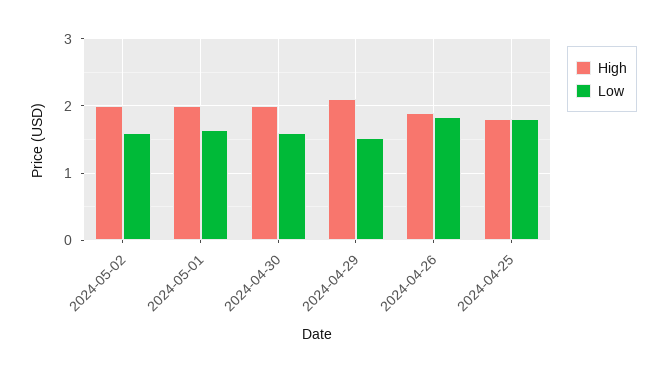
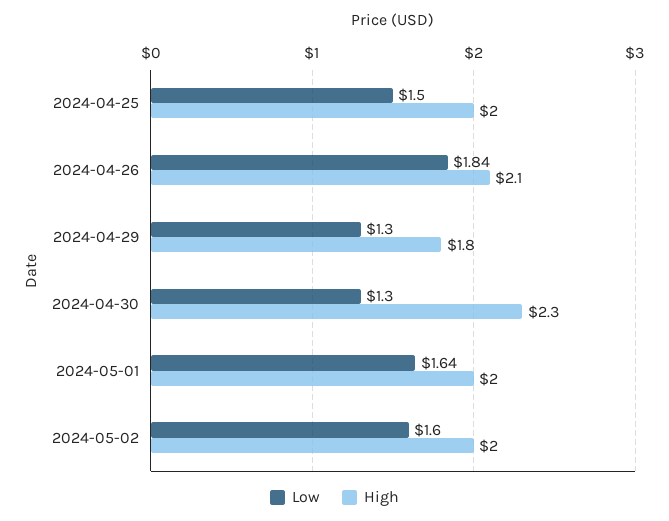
  {
    "High": {
      "2024-05-02": 2,
      "2024-05-01": 2,
-     "2024-04-30": 2,
+     "2024-04-30": 2.3,
-     "2024-04-29": 2.1,
+     "2024-04-29": 1.8,
-     "2024-04-26": 1.9,
+     "2024-04-26": 2.1,
-     "2024-04-25": 1.8
+     "2024-04-25": 2
    },
    "Low": {
      "2024-05-02": 1.6,
      "2024-05-01": 1.64,
-     "2024-04-30": 1.6,
+     "2024-04-30": 1.3,
-     "2024-04-29": 1.5,
+     "2024-04-29": 1.3,
      "2024-04-26": 1.84,
-     "2024-04-25": 1.8
+     "2024-04-25": 1.5
    }
  }

